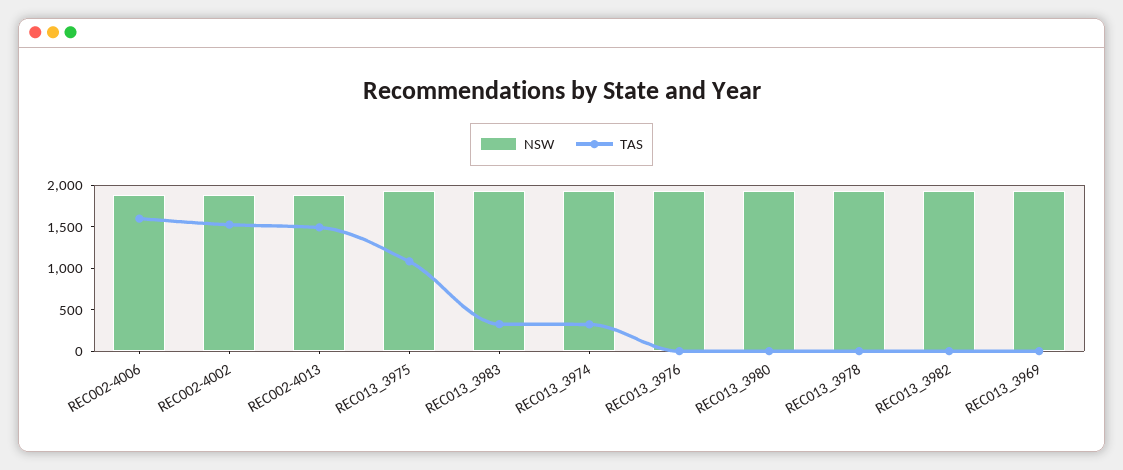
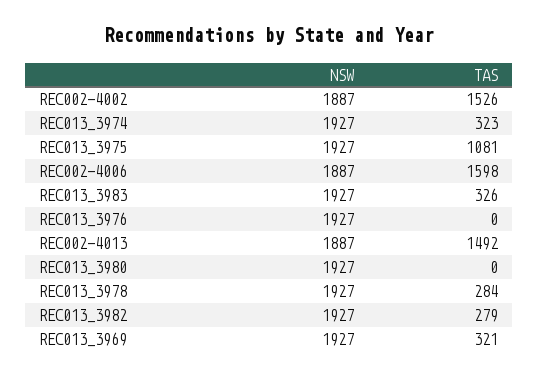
  {
    "NSW": {
      "REC002-4006": 1887,
      "REC002-4002": 1887,
      "REC002-4013": 1887,
      "REC013_3975": 1927,
      "REC013_3983": 1927,
      "REC013_3974": 1927,
      "REC013_3976": 1927,
      "REC013_3980": 1927,
      "REC013_3978": 1927,
      "REC013_3982": 1927,
      "REC013_3969": 1927
    },
    "TAS": {
      "REC002-4006": 1598,
      "REC002-4002": 1526,
      "REC002-4013": 1492,
      "REC013_3975": 1081,
      "REC013_3983": 326,
      "REC013_3974": 323,
      "REC013_3976": 0,
      "REC013_3980": 0,
-     "REC013_3978": 0,
+     "REC013_3978": 284,
-     "REC013_3982": 0,
+     "REC013_3982": 279,
-     "REC013_3969": 0
+     "REC013_3969": 321
    }
  }

